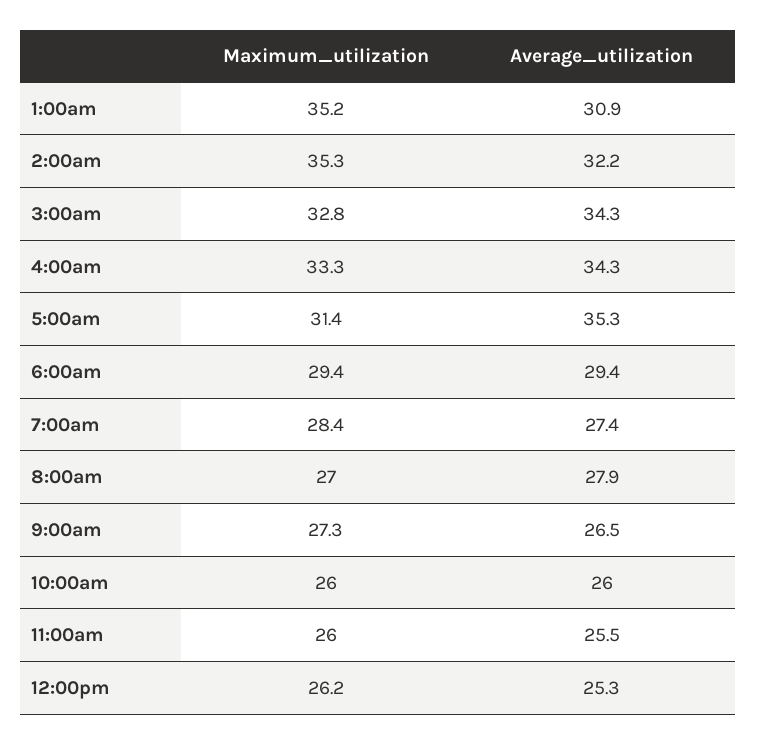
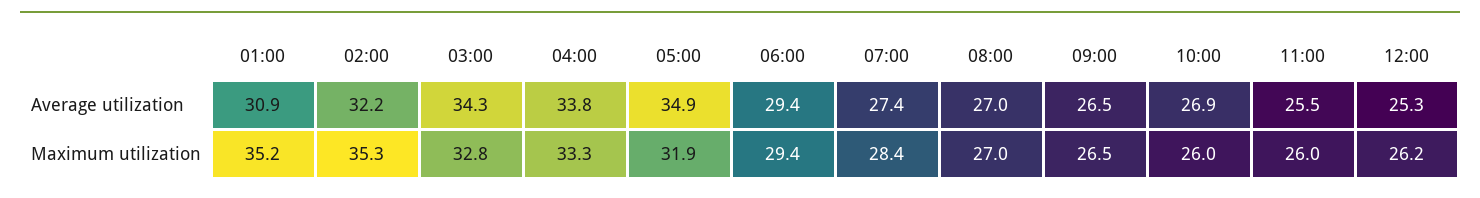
  {
    "Maximum_utilization": {
      "1:00am": 35.2,
      "2:00am": 35.3,
      "3:00am": 32.8,
      "4:00am": 33.3,
-     "5:00am": 31.4,
+     "5:00am": 31.9,
      "6:00am": 29.4,
      "7:00am": 28.4,
      "8:00am": 27,
-     "9:00am": 27.3,
+     "9:00am": 26.5,
      "10:00am": 26,
      "11:00am": 26,
      "12:00pm": 26.2
    },
    "Average_utilization": {
      "1:00am": 30.9,
      "2:00am": 32.2,
      "3:00am": 34.3,
-     "4:00am": 34.3,
+     "4:00am": 33.8,
-     "5:00am": 35.3,
+     "5:00am": 34.9,
      "6:00am": 29.4,
      "7:00am": 27.4,
-     "8:00am": 27.9,
+     "8:00am": 27,
      "9:00am": 26.5,
-     "10:00am": 26,
+     "10:00am": 26.9,
      "11:00am": 25.5,
      "12:00pm": 25.3
    }
  }

